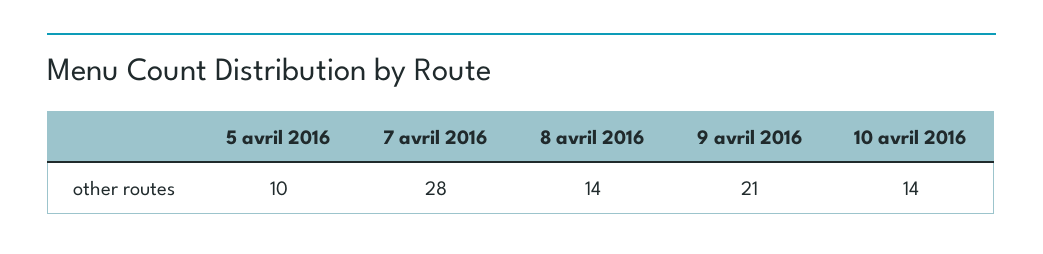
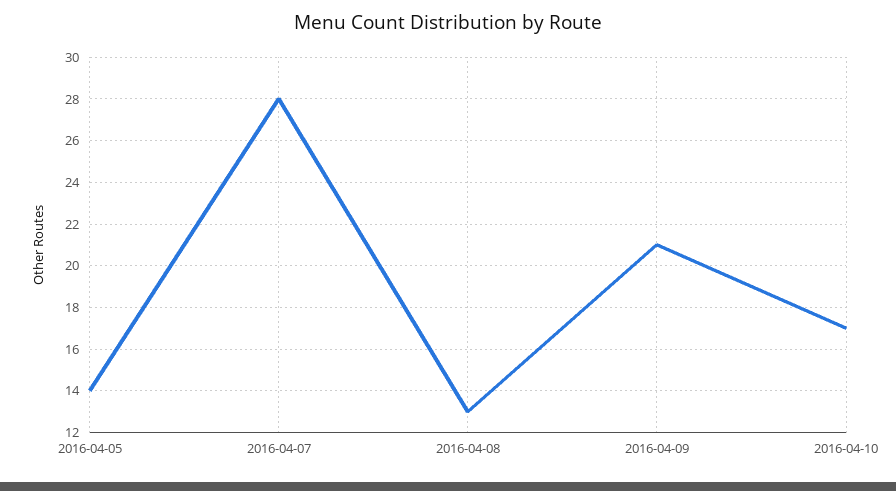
  {
-   "5 avril 2016": 10,
+   "5 avril 2016": 14,
    "7 avril 2016": 28,
-   "8 avril 2016": 14,
+   "8 avril 2016": 13,
    "9 avril 2016": 21,
-   "10 avril 2016": 14
+   "10 avril 2016": 17
  }

